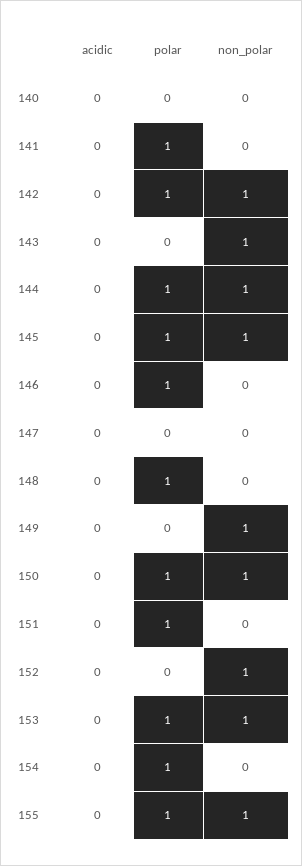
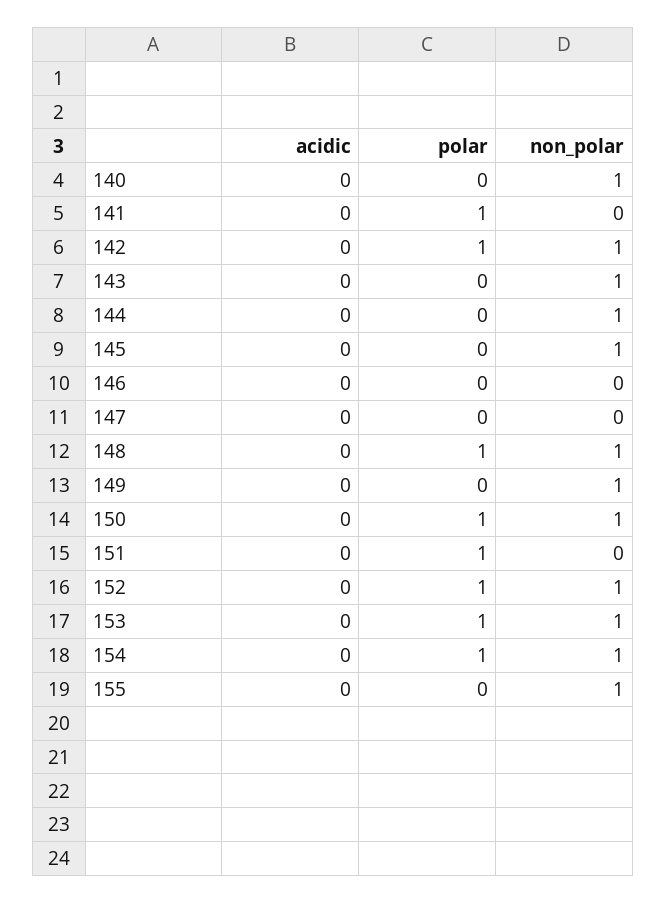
  {
    "acidic": {
      "140": 0,
      "141": 0,
      "142": 0,
      "143": 0,
      "144": 0,
      "145": 0,
      "146": 0,
      "147": 0,
      "148": 0,
      "149": 0,
      "150": 0,
      "151": 0,
      "152": 0,
      "153": 0,
      "154": 0,
      "155": 0
    },
    "polar": {
      "140": 0,
      "141": 1,
      "142": 1,
      "143": 0,
-     "144": 1,
+     "144": 0,
-     "145": 1,
+     "145": 0,
-     "146": 1,
+     "146": 0,
      "147": 0,
      "148": 1,
      "149": 0,
      "150": 1,
      "151": 1,
-     "152": 0,
+     "152": 1,
      "153": 1,
      "154": 1,
-     "155": 1
+     "155": 0
    },
    "non_polar": {
-     "140": 0,
+     "140": 1,
      "141": 0,
      "142": 1,
      "143": 1,
      "144": 1,
      "145": 1,
      "146": 0,
      "147": 0,
-     "148": 0,
+     "148": 1,
      "149": 1,
      "150": 1,
      "151": 0,
      "152": 1,
      "153": 1,
-     "154": 0,
+     "154": 1,
      "155": 1
    }
  }

